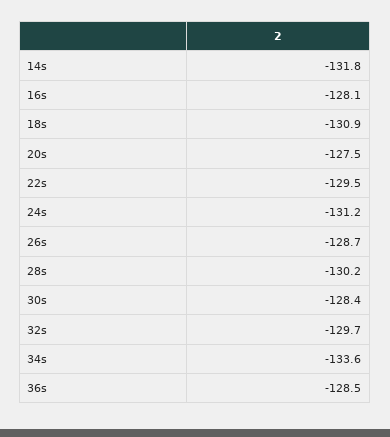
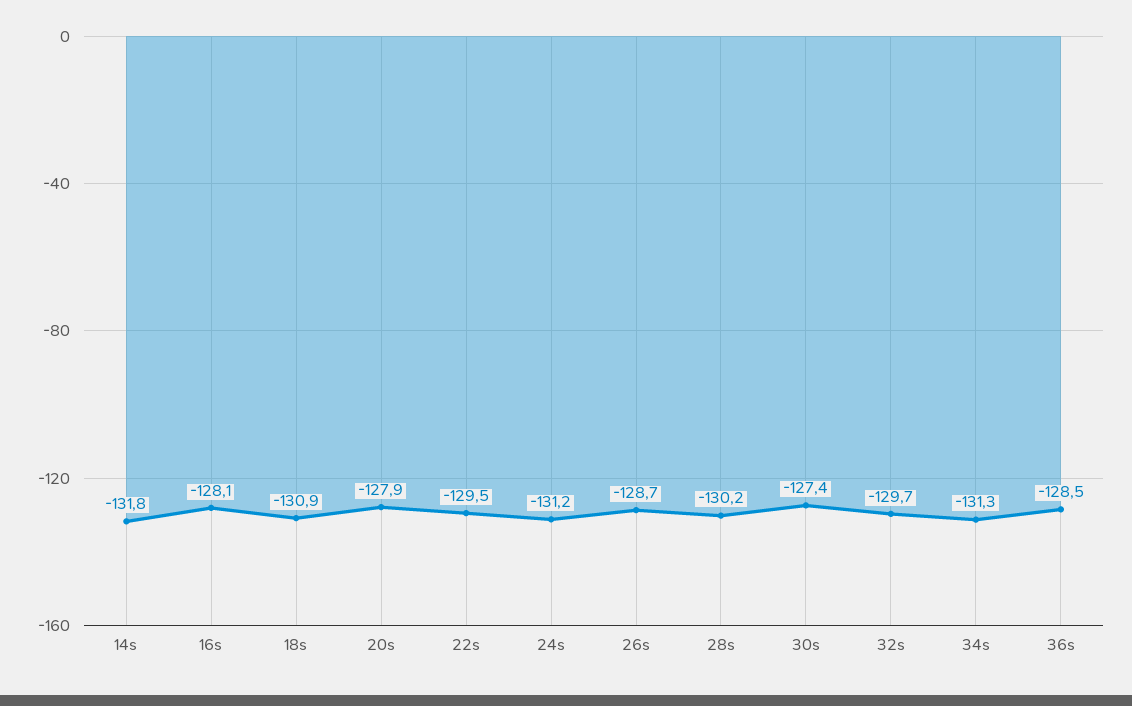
  {
    "14s": -131.8,
    "16s": -128.1,
    "18s": -130.9,
-   "20s": -127.5,
+   "20s": -127.9,
    "22s": -129.5,
    "24s": -131.2,
    "26s": -128.7,
    "28s": -130.2,
-   "30s": -128.4,
+   "30s": -127.4,
    "32s": -129.7,
-   "34s": -133.6,
+   "34s": -131.3,
    "36s": -128.5
  }

